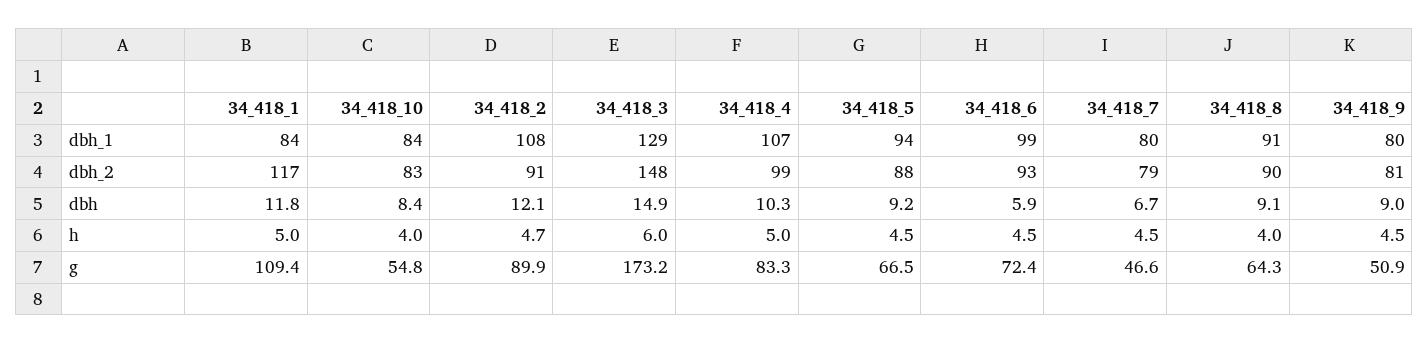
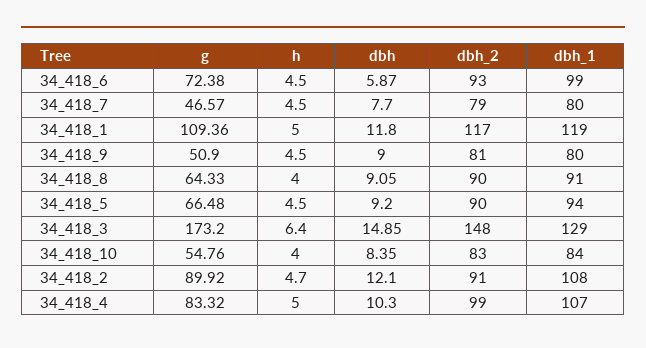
  {
    "34_418_1": {
-     "dbh_1": 84,
+     "dbh_1": 119,
      "dbh_2": 117,
      "dbh": 11.8,
      "h": 5,
      "g": 109.36
    },
    "34_418_10": {
      "dbh_1": 84,
      "dbh_2": 83,
      "dbh": 8.35,
      "h": 4,
      "g": 54.76
    },
    "34_418_2": {
      "dbh_1": 108,
      "dbh_2": 91,
      "dbh": 12.1,
      "h": 4.7,
      "g": 89.92
    },
    "34_418_3": {
      "dbh_1": 129,
      "dbh_2": 148,
      "dbh": 14.85,
-     "h": 6,
+     "h": 6.4,
      "g": 173.2
    },
    "34_418_4": {
      "dbh_1": 107,
      "dbh_2": 99,
      "dbh": 10.3,
      "h": 5,
      "g": 83.32
    },
    "34_418_5": {
      "dbh_1": 94,
-     "dbh_2": 88,
+     "dbh_2": 90,
      "dbh": 9.2,
      "h": 4.5,
      "g": 66.48
    },
    "34_418_6": {
      "dbh_1": 99,
      "dbh_2": 93,
      "dbh": 5.87,
      "h": 4.5,
      "g": 72.38
    },
    "34_418_7": {
      "dbh_1": 80,
      "dbh_2": 79,
-     "dbh": 6.7,
+     "dbh": 7.7,
      "h": 4.5,
      "g": 46.57
    },
    "34_418_8": {
      "dbh_1": 91,
      "dbh_2": 90,
      "dbh": 9.05,
      "h": 4,
      "g": 64.33
    },
    "34_418_9": {
      "dbh_1": 80,
      "dbh_2": 81,
      "dbh": 9,
      "h": 4.5,
      "g": 50.9
    }
  }

